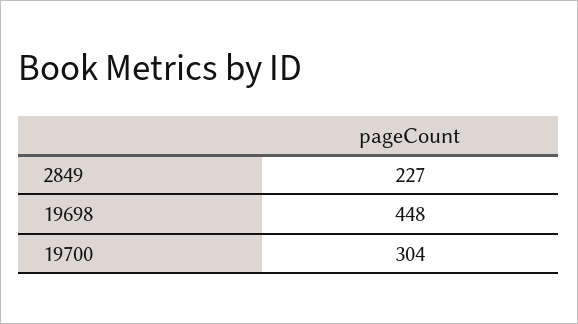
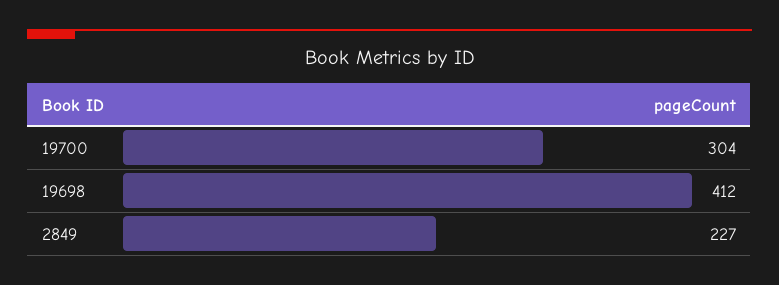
  {
    "2849": 227,
-   "19698": 448,
+   "19698": 412,
    "19700": 304
  }

